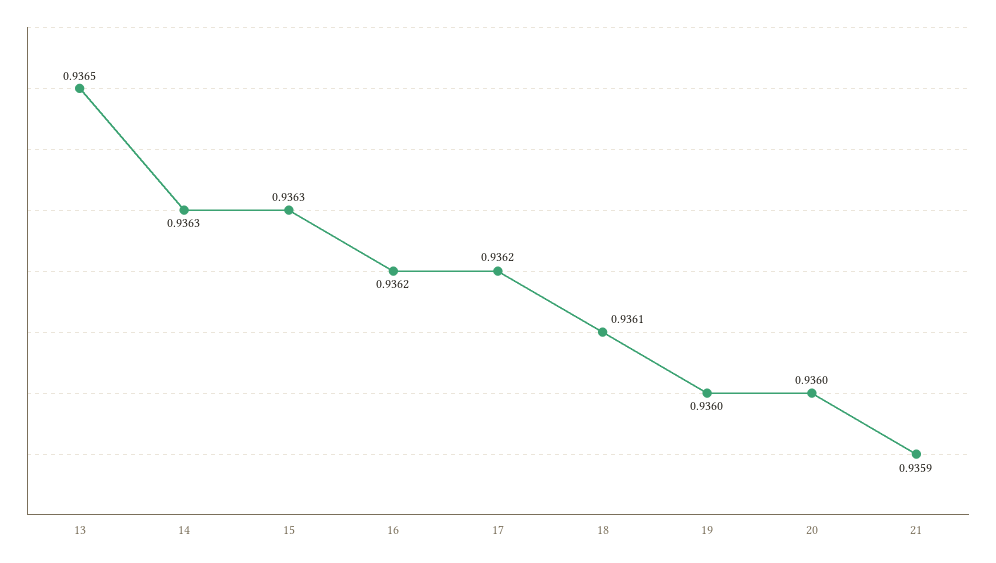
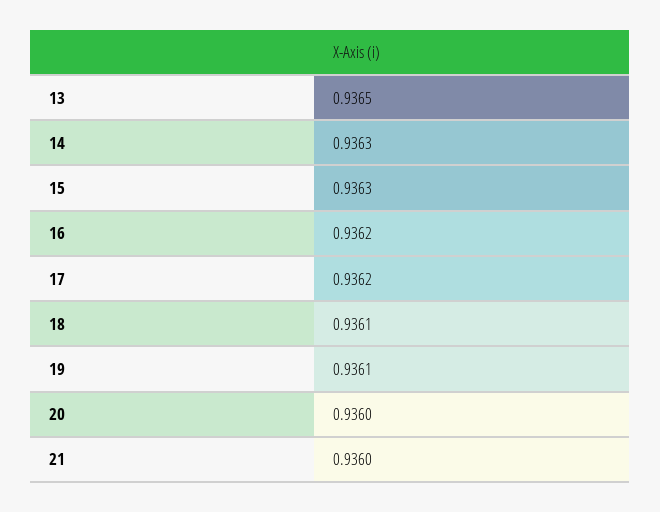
  {
    "13": 0.9365,
    "14": 0.9363,
    "15": 0.9363,
    "16": 0.9362,
    "17": 0.9362,
    "18": 0.9361,
-   "19": 0.936,
+   "19": 0.9361,
    "20": 0.936,
-   "21": 0.9359
+   "21": 0.936
  }

